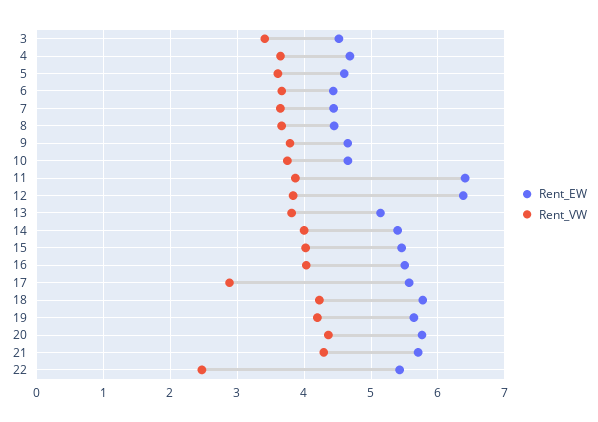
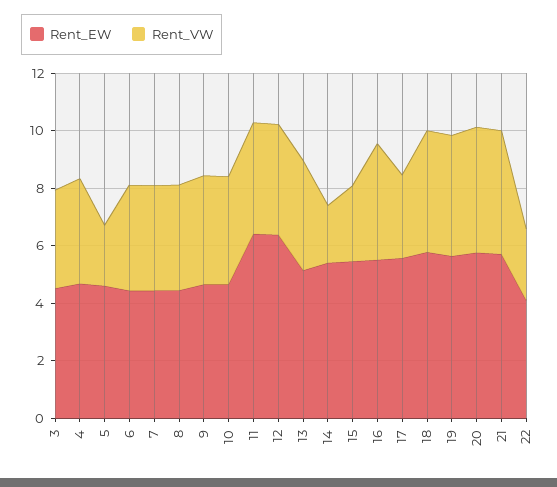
  {
    "Rent_EW": {
      "3": 4.5,
      "4": 4.7,
      "5": 4.6,
      "6": 4.4,
      "7": 4.4,
      "8": 4.4,
      "9": 4.7,
      "10": 4.7,
      "11": 6.4,
      "12": 6.4,
      "13": 5.1,
      "14": 5.4,
      "15": 5.5,
      "16": 5.5,
      "17": 5.6,
      "18": 5.8,
      "19": 5.6,
      "20": 5.8,
      "21": 5.7,
-     "22": 5.4
+     "22": 4
    },
    "Rent_VW": {
      "3": 3.4,
      "4": 3.6,
-     "5": 3.6,
+     "5": 2,
      "6": 3.7,
      "7": 3.6,
      "8": 3.7,
      "9": 3.8,
      "10": 3.7,
      "11": 3.9,
      "12": 3.8,
      "13": 3.8,
-     "14": 4,
+     "14": 2,
-     "15": 4,
+     "15": 2.5,
      "16": 4,
      "17": 2.9,
      "18": 4.2,
      "19": 4.2,
      "20": 4.4,
      "21": 4.3,
      "22": 2.5
    }
  }

